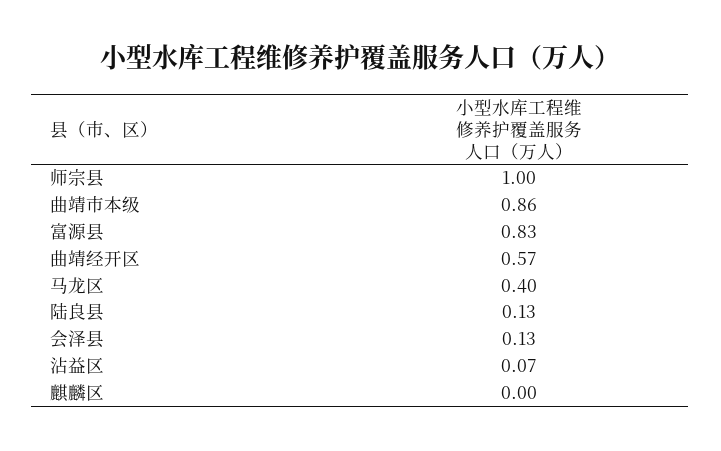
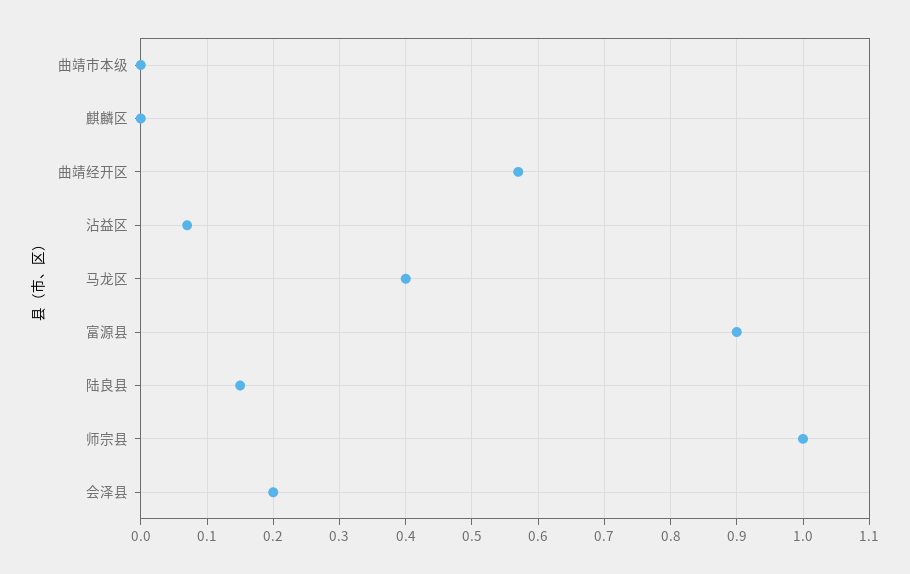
  {
    "师宗县": 1,
-   "曲靖市本级": 0.86,
+   "曲靖市本级": 0,
-   "富源县": 0.83,
+   "富源县": 0.9,
    "曲靖经开区": 0.57,
    "马龙区": 0.4,
-   "陆良县": 0.13,
+   "陆良县": 0.15,
-   "会泽县": 0.13,
+   "会泽县": 0.2,
    "沾益区": 0.07,
    "麒麟区": 0
  }

